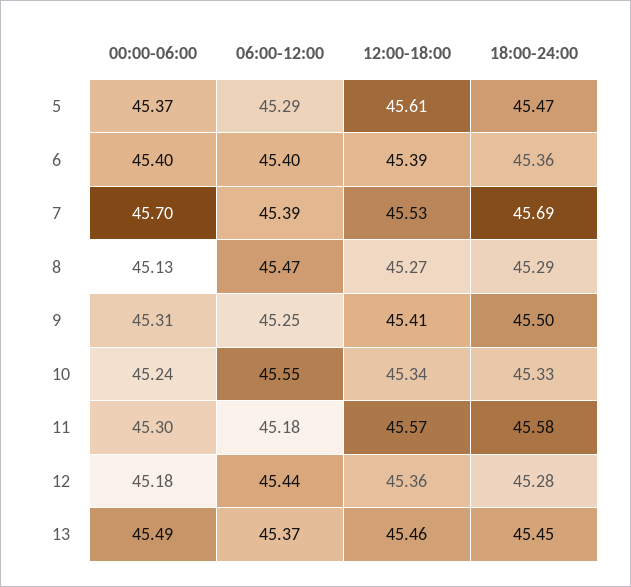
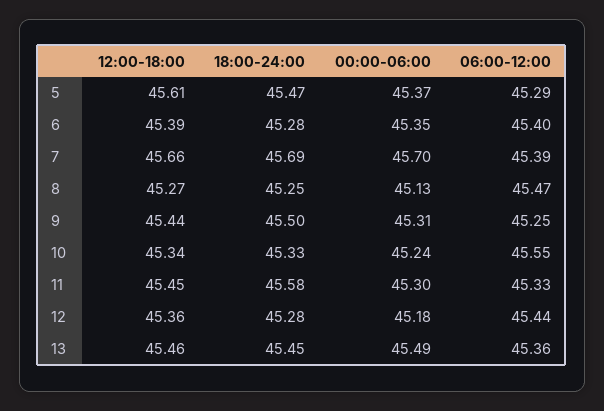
  {
    "00:00-06:00": {
      "5": 45.37,
-     "6": 45.4,
+     "6": 45.35,
      "7": 45.7,
      "8": 45.13,
      "9": 45.31,
      "10": 45.24,
      "11": 45.3,
      "12": 45.18,
      "13": 45.49
    },
    "06:00-12:00": {
      "5": 45.29,
      "6": 45.4,
      "7": 45.39,
      "8": 45.47,
      "9": 45.25,
      "10": 45.55,
-     "11": 45.18,
+     "11": 45.33,
      "12": 45.44,
-     "13": 45.37
+     "13": 45.36
    },
    "12:00-18:00": {
      "5": 45.61,
      "6": 45.39,
-     "7": 45.53,
+     "7": 45.66,
      "8": 45.27,
-     "9": 45.41,
+     "9": 45.44,
      "10": 45.34,
-     "11": 45.57,
+     "11": 45.45,
      "12": 45.36,
      "13": 45.46
    },
    "18:00-24:00": {
      "5": 45.47,
-     "6": 45.36,
+     "6": 45.28,
      "7": 45.69,
-     "8": 45.29,
+     "8": 45.25,
      "9": 45.5,
      "10": 45.33,
      "11": 45.58,
      "12": 45.28,
      "13": 45.45
    }
  }

